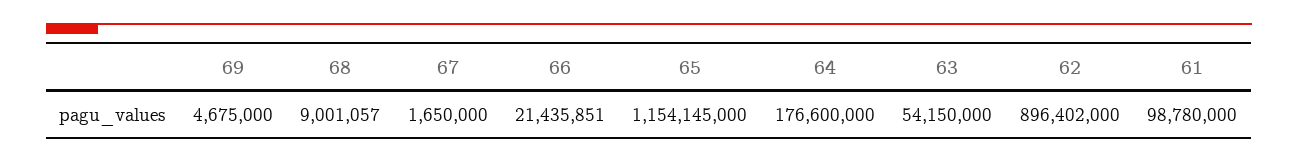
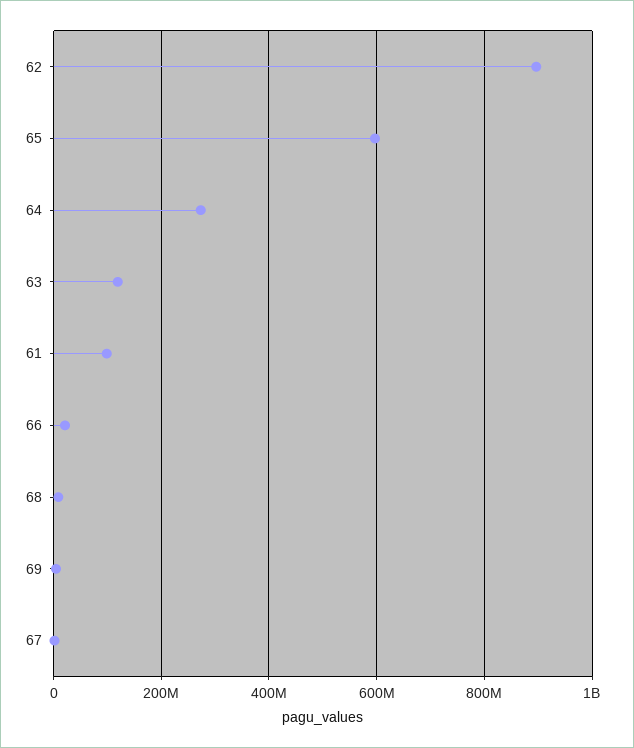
  {
    "69": 4675000,
    "68": 9001057,
    "67": 1650000,
    "66": 21435851,
-   "65": 1154145000,
+   "65": 600000000,
-   "64": 176600000,
+   "64": 280000000,
-   "63": 54150000,
+   "63": 120000000,
    "62": 896402000,
    "61": 98780000
  }

